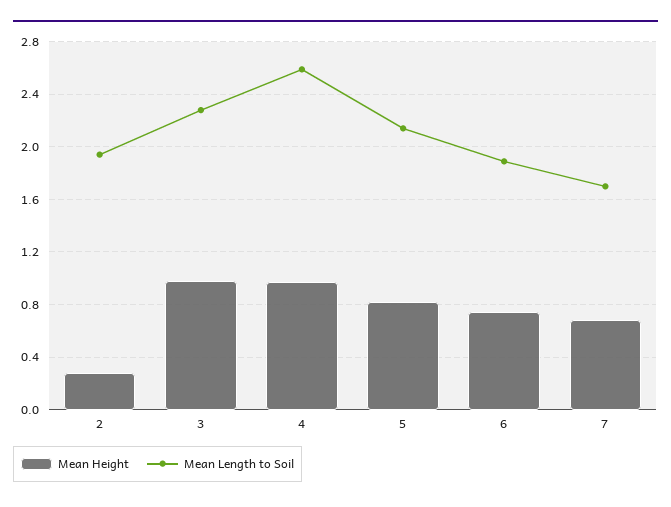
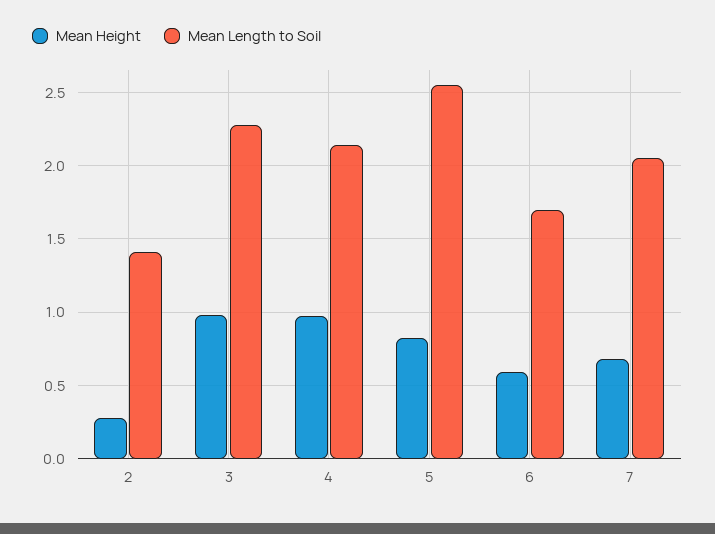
  {
    "Mean Height": {
      "2": 0.3,
      "3": 1,
      "4": 0.95,
      "5": 0.8,
-     "6": 0.75,
+     "6": 0.6,
      "7": 0.7
    },
    "Mean Length to Soil": {
-     "2": 1.95,
+     "2": 1.4,
      "3": 2.3,
-     "4": 2.6,
+     "4": 2.15,
-     "5": 2.15,
+     "5": 2.55,
-     "6": 1.9,
+     "6": 1.7,
-     "7": 1.7
+     "7": 2.05
    }
  }

